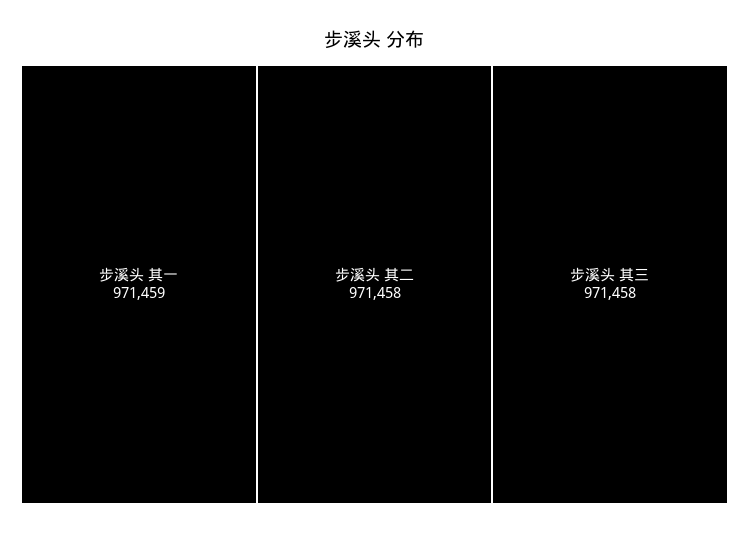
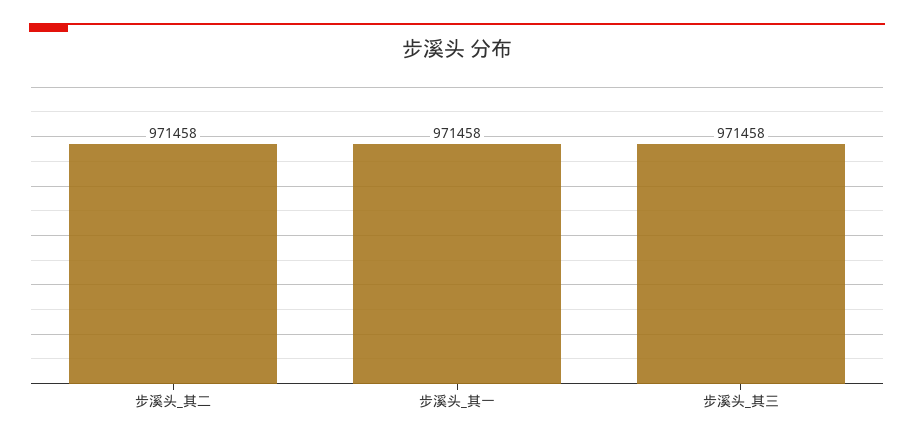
  {
-   "步溪头 其一": 971459,
+   "步溪头 其一": 971458,
    "步溪头 其二": 971458,
    "步溪头 其三": 971458
  }

